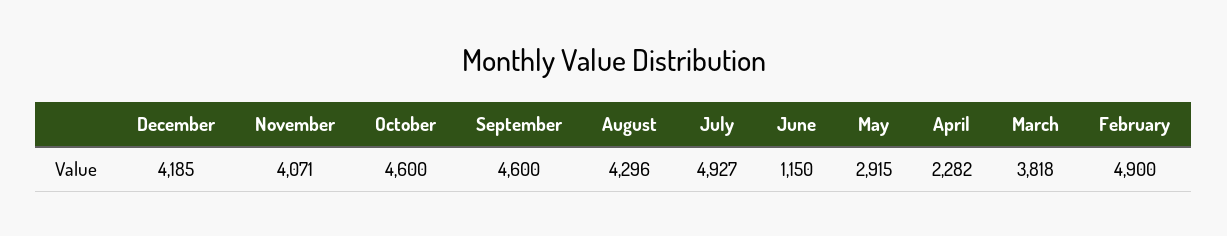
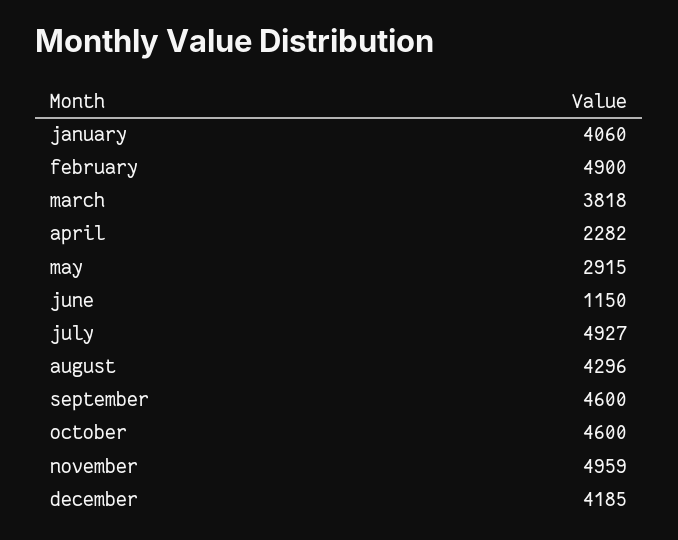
  {
    "December": 4185,
-   "November": 4071,
+   "November": 4959,
    "October": 4600,
    "September": 4600,
    "August": 4296,
    "July": 4927,
    "June": 1150,
    "May": 2915,
    "April": 2282,
    "March": 3818,
-   "February": 4900
+   "February": 4900,
+   "january": 4060
  }

